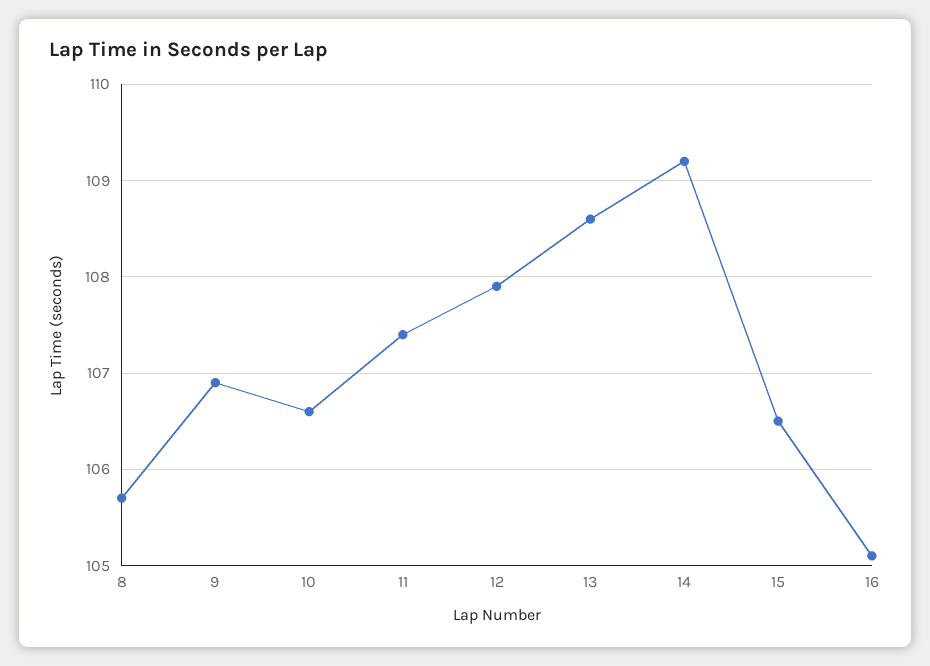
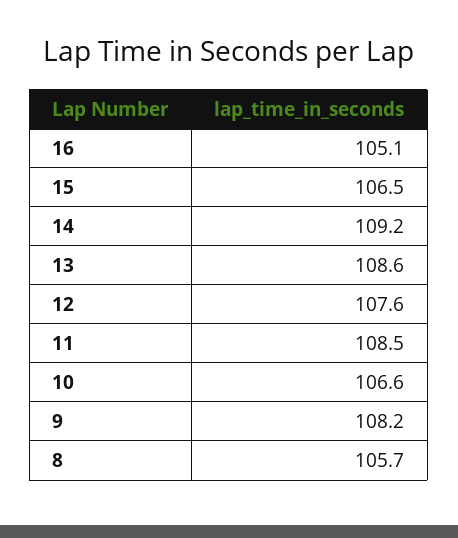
  {
    "8": 105.7,
-   "9": 106.9,
+   "9": 108.2,
    "10": 106.6,
-   "11": 107.4,
+   "11": 108.5,
-   "12": 107.9,
+   "12": 107.6,
    "13": 108.6,
    "14": 109.2,
    "15": 106.5,
    "16": 105.1
  }

